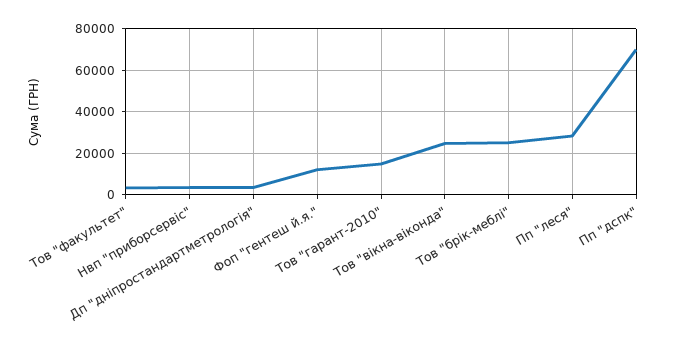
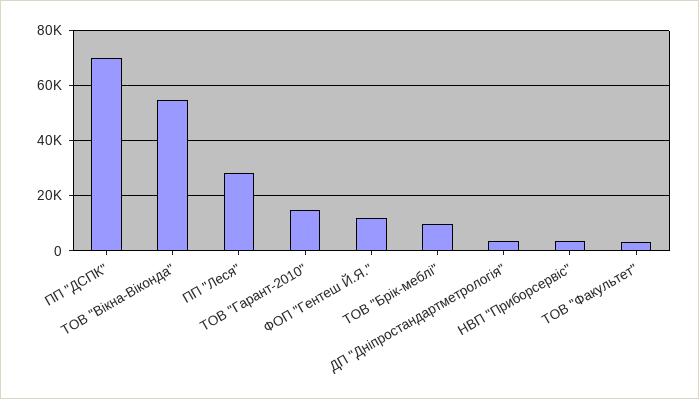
  {
    "Тов \"факультет\"": 2500,
    "Нвп \"приборсервіс\"": 2500,
    "Дп \"дніпростандартметрологія\"": 2500,
    "Фоп \"гентеш й.я.\"": 12500,
    "Тов \"гарант-2010\"": 15000,
-   "Тов \"вікна-віконда\"": 25000,
+   "Тов \"вікна-віконда\"": 55000,
-   "Тов \"брік-меблі\"": 25000,
+   "Тов \"брік-меблі\"": 10000,
    "Пп \"леся\"": 27500,
    "Пп \"дспк\"": 70000
  }

